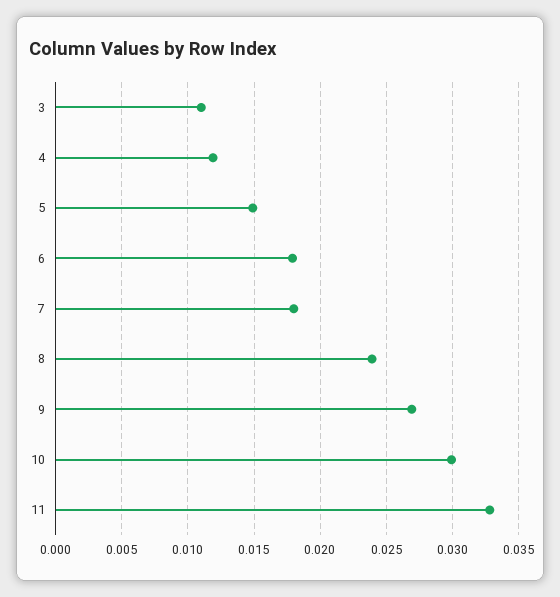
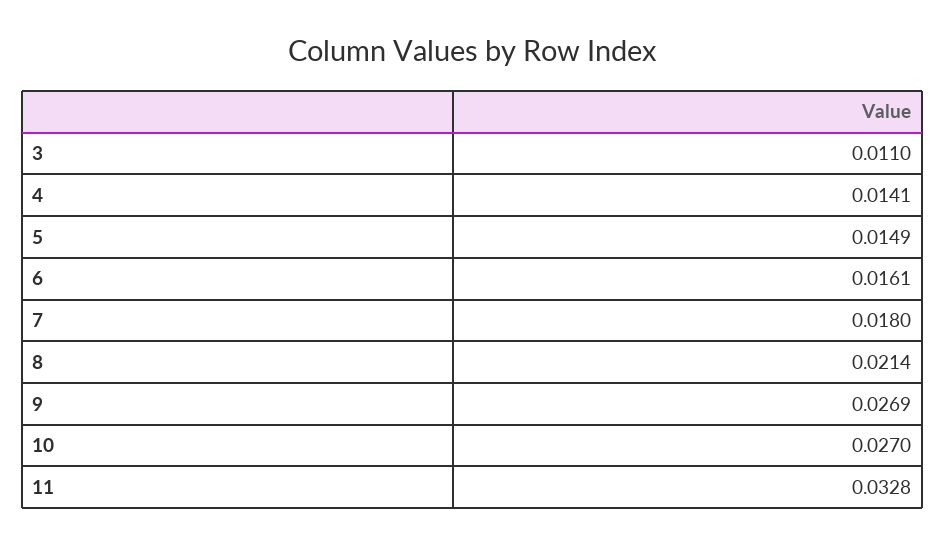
  {
    "3": 0.011,
-   "4": 0.012,
+   "4": 0.0141,
    "5": 0.0149,
-   "6": 0.018,
+   "6": 0.0161,
    "7": 0.018,
-   "8": 0.024,
+   "8": 0.0214,
    "9": 0.0269,
-   "10": 0.03,
+   "10": 0.027,
    "11": 0.0328
  }

